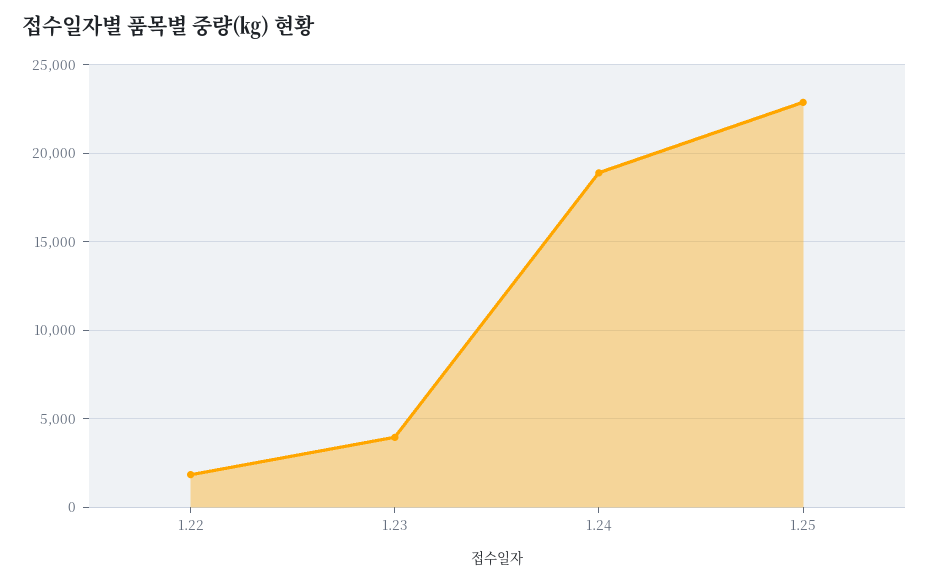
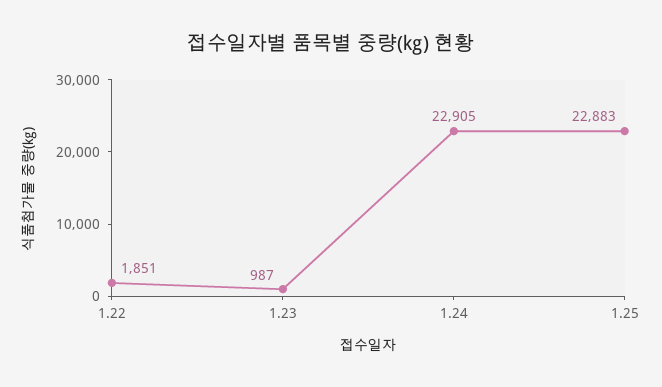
  {
    "1.22": 1851,
-   "1.23": 4000,
+   "1.23": 987,
-   "1.24": 19000,
+   "1.24": 22905,
    "1.25": 22883
  }

